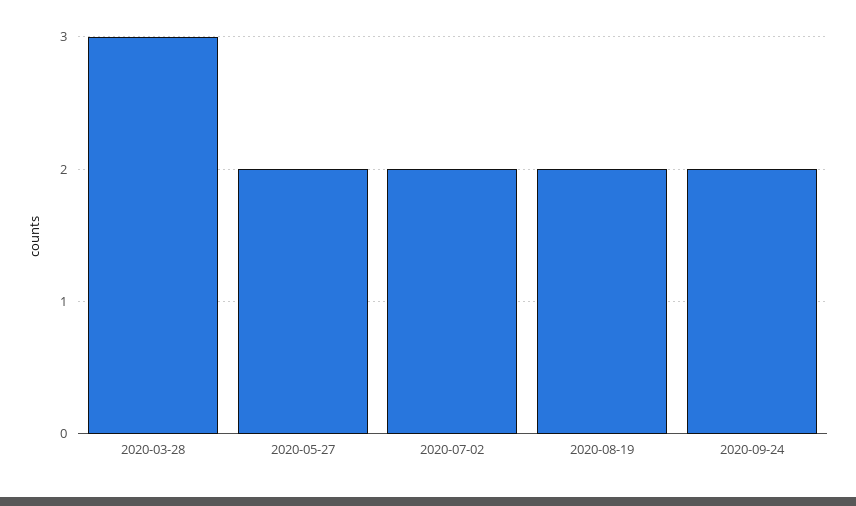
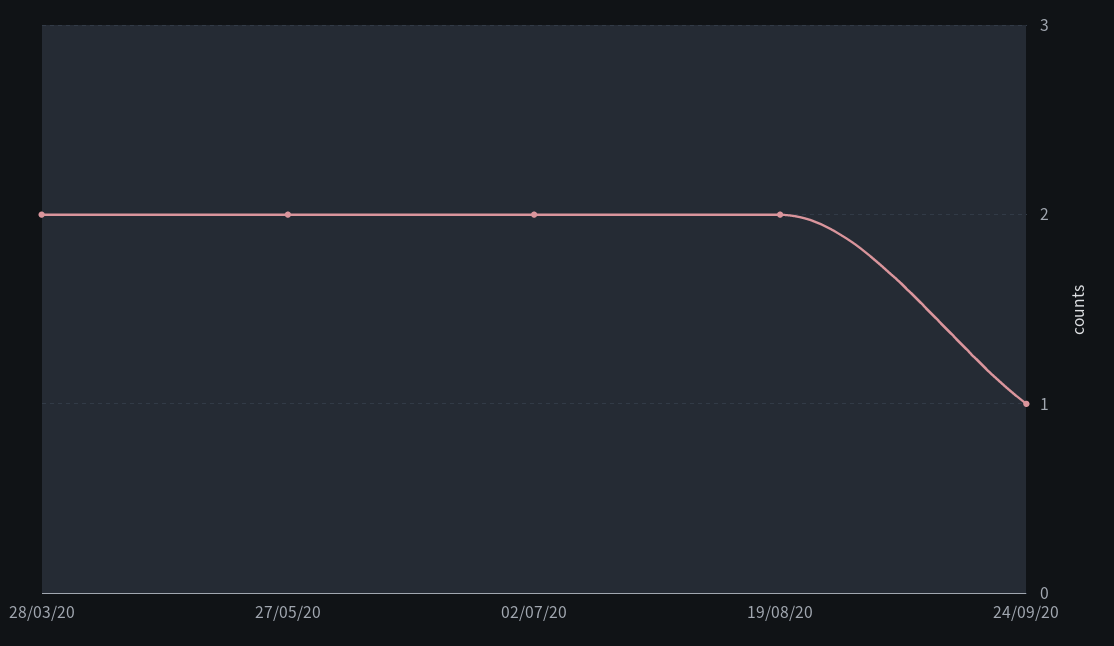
  {
-   "2020-03-28": 3,
+   "2020-03-28": 2,
    "2020-05-27": 2,
    "2020-07-02": 2,
    "2020-08-19": 2,
-   "2020-09-24": 2
+   "2020-09-24": 1
  }

